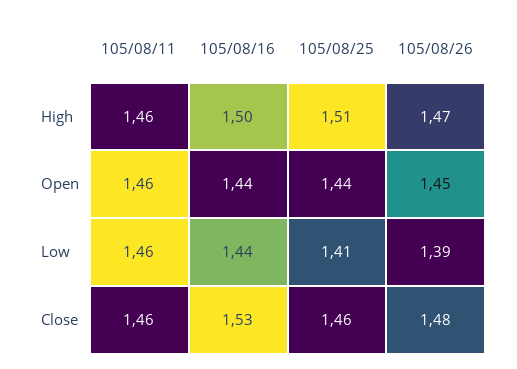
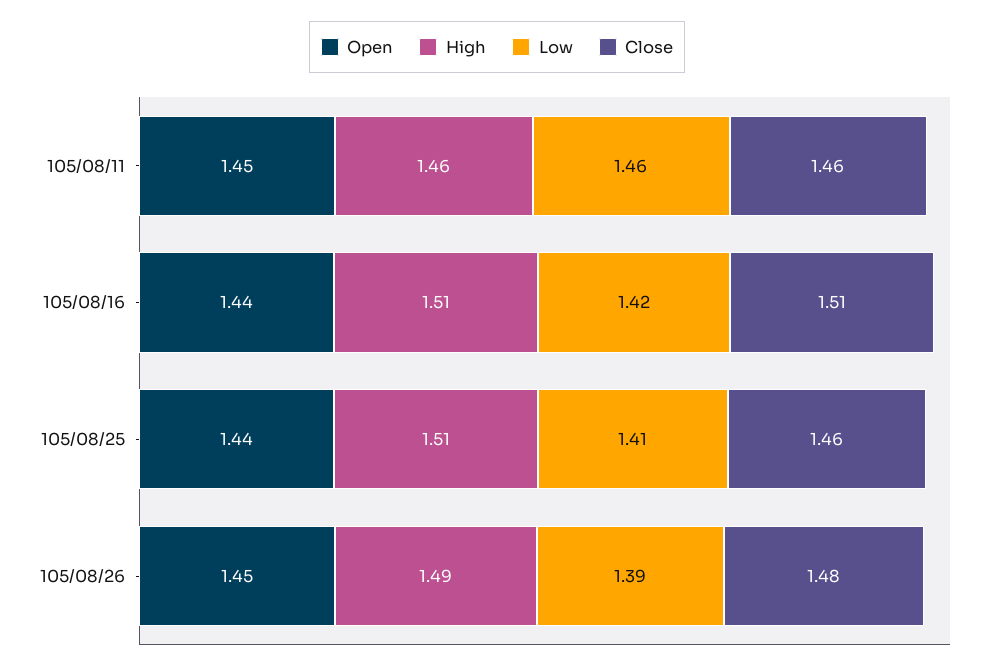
  {
    "High": {
      "105/08/11": 1.46,
-     "105/08/16": 1.5,
+     "105/08/16": 1.51,
      "105/08/25": 1.51,
-     "105/08/26": 1.47
+     "105/08/26": 1.49
    },
    "Open": {
-     "105/08/11": 1.46,
+     "105/08/11": 1.45,
      "105/08/16": 1.44,
      "105/08/25": 1.44,
      "105/08/26": 1.45
    },
    "Low": {
      "105/08/11": 1.46,
-     "105/08/16": 1.44,
+     "105/08/16": 1.42,
      "105/08/25": 1.41,
      "105/08/26": 1.39
    },
    "Close": {
      "105/08/11": 1.46,
-     "105/08/16": 1.53,
+     "105/08/16": 1.51,
      "105/08/25": 1.46,
      "105/08/26": 1.48
    }
  }

